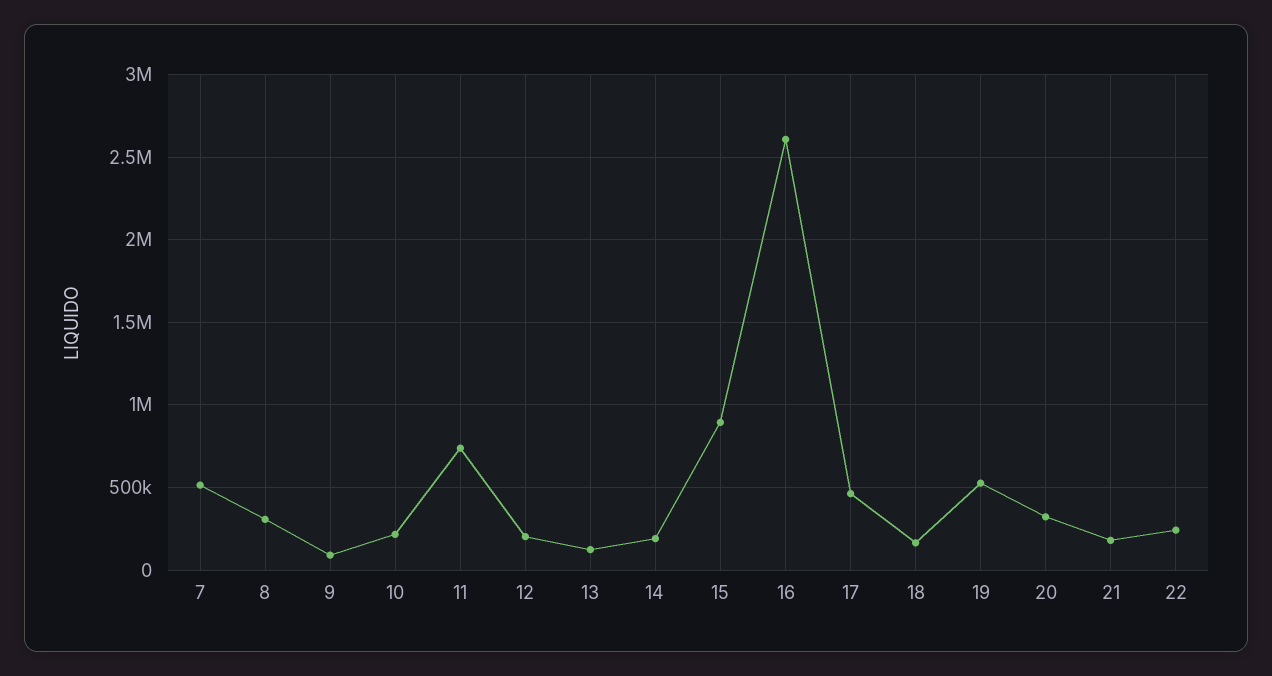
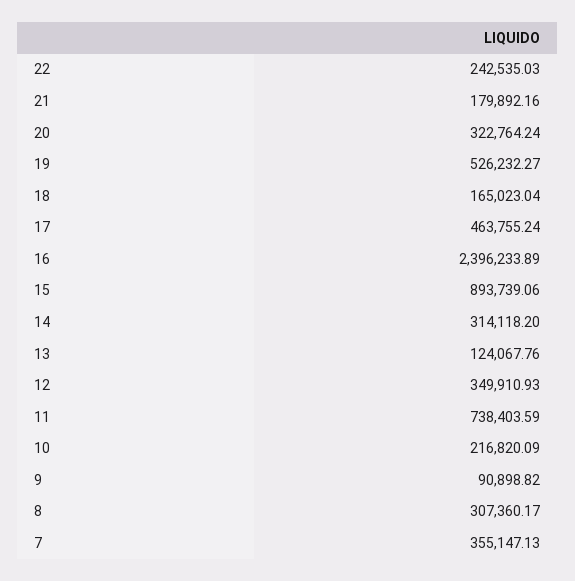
  {
-   "7": 500000,
+   "7": 355147.13,
    "8": 307360.17,
    "9": 90898.82,
    "10": 216820.09,
    "11": 738403.59,
-   "12": 200000,
+   "12": 349910.93,
    "13": 124067.76,
-   "14": 200000,
+   "14": 314118.2,
    "15": 893739.06,
-   "16": 2600000,
+   "16": 2396233.89,
    "17": 463755.24,
    "18": 165023.04,
    "19": 526232.27,
    "20": 322764.24,
    "21": 179892.16,
    "22": 242535.03
  }

